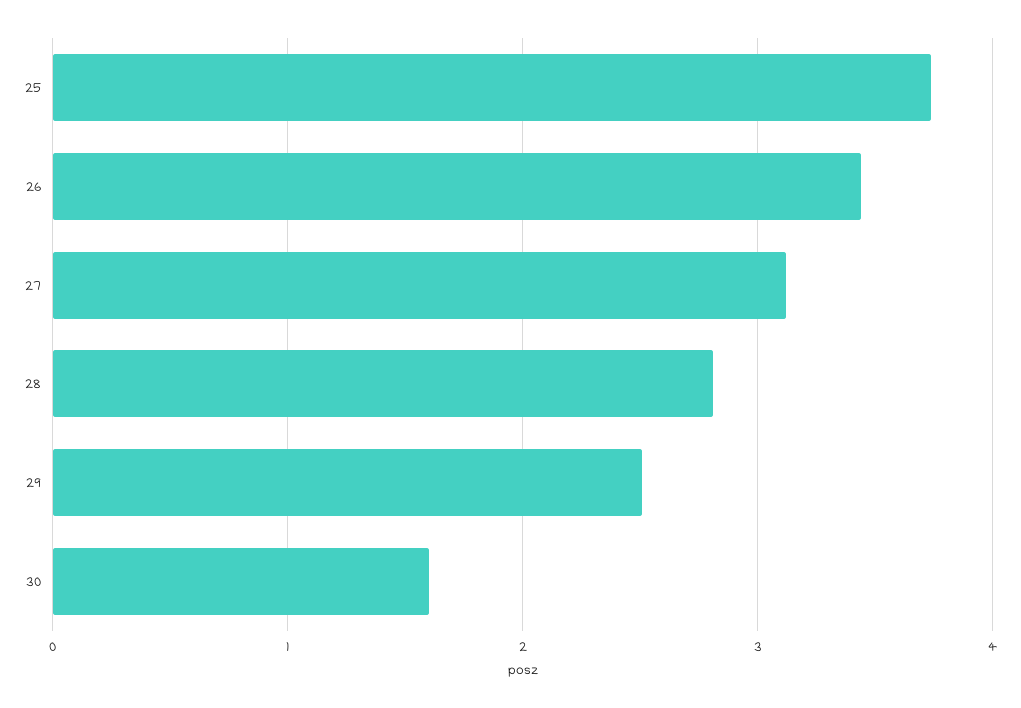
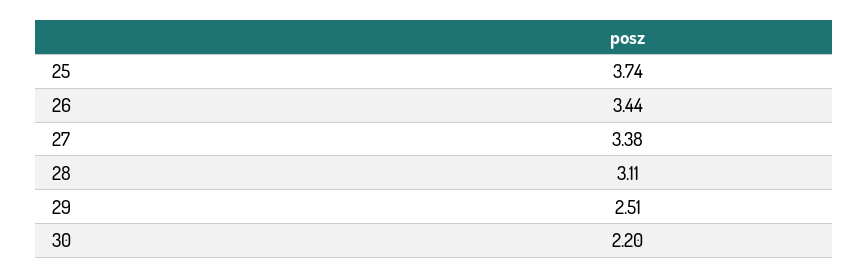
  {
    "25": 3.74,
    "26": 3.44,
-   "27": 3.1,
+   "27": 3.38,
-   "28": 2.8,
+   "28": 3.11,
    "29": 2.51,
-   "30": 1.6
+   "30": 2.2
  }

